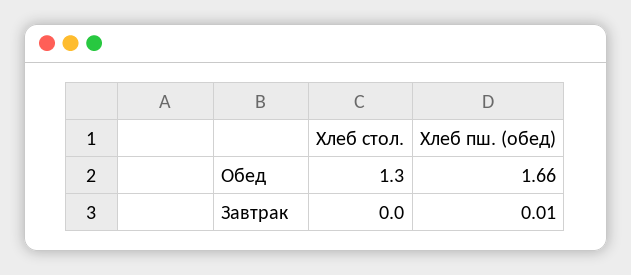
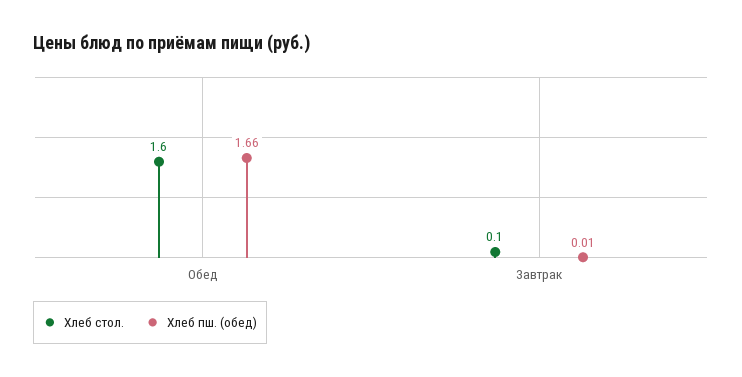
  {
    "Хлеб стол.": {
-     "Обед": 1.3,
+     "Обед": 1.6,
-     "Завтрак": 0
+     "Завтрак": 0.1
    },
    "Хлеб пш. (обед)": {
      "Обед": 1.66,
      "Завтрак": 0.01
    }
  }

